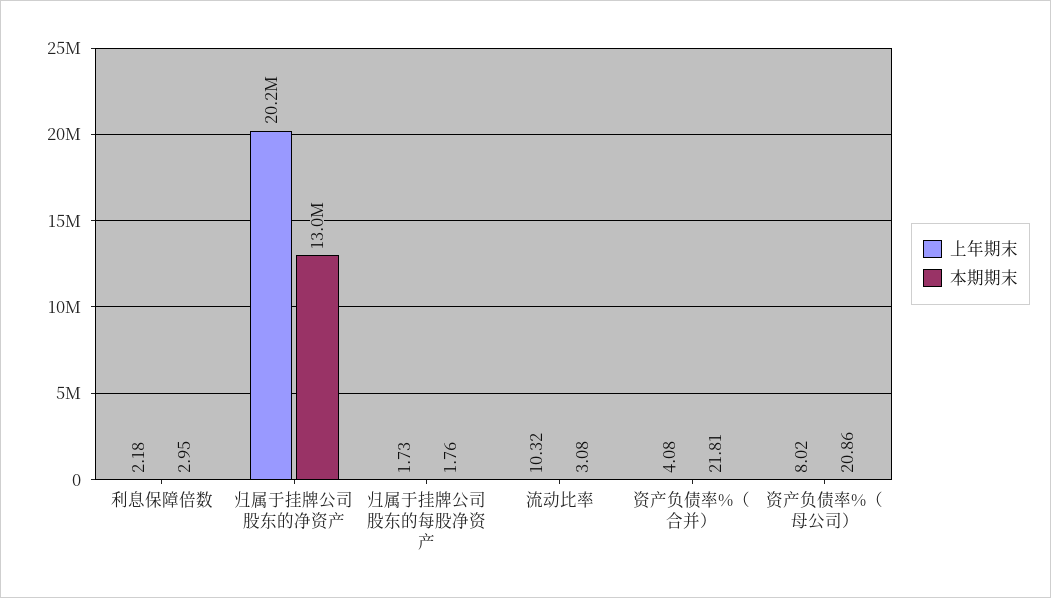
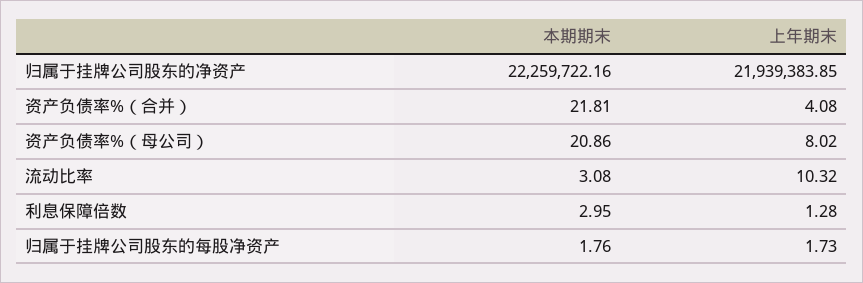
  {
    "上年期末": {
-     "利息保障倍数": 2.18,
+     "利息保障倍数": 1.28,
-     "归属于挂牌公司股东的净资产": 20200000,
+     "归属于挂牌公司股东的净资产": 21939383.85,
      "归属于挂牌公司股东的每股净资产": 1.73,
      "流动比率": 10.32,
      "资产负债率%（合并）": 4.08,
      "资产负债率%（母公司）": 8.02
    },
    "本期期末": {
      "利息保障倍数": 2.95,
-     "归属于挂牌公司股东的净资产": 13000000,
+     "归属于挂牌公司股东的净资产": 22259722.16,
      "归属于挂牌公司股东的每股净资产": 1.76,
      "流动比率": 3.08,
      "资产负债率%（合并）": 21.81,
      "资产负债率%（母公司）": 20.86
    }
  }

